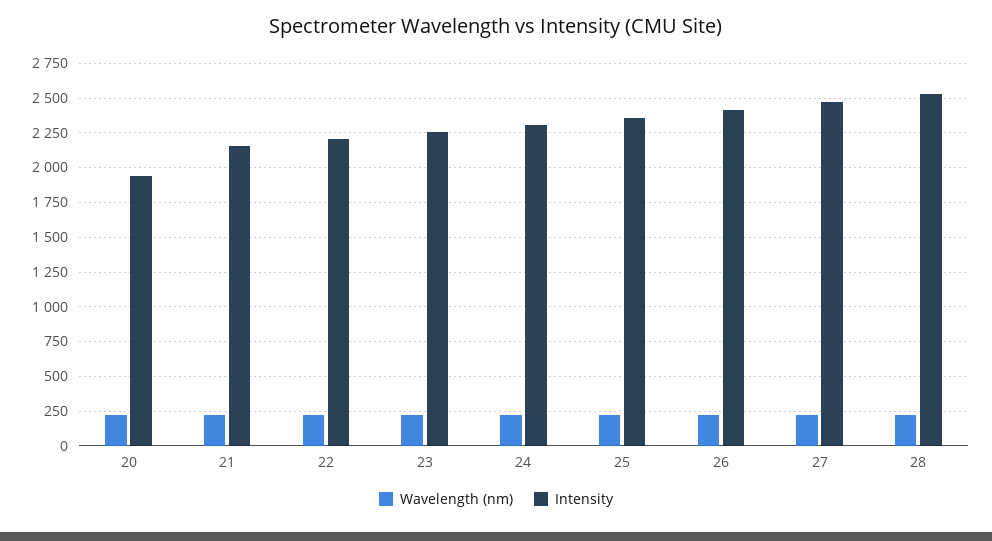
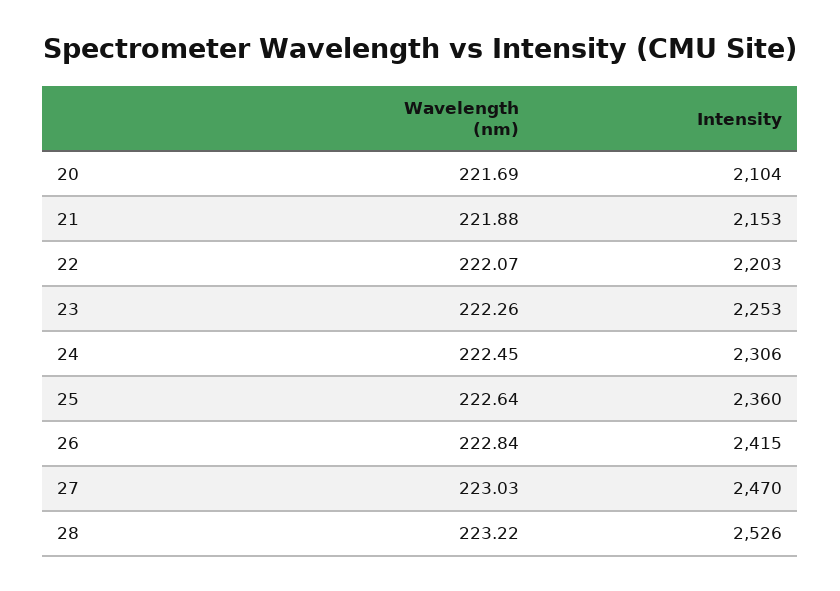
  {
    "Wavelength (nm)": {
      "20": 221.69,
      "21": 221.88,
      "22": 222.07,
      "23": 222.26,
      "24": 222.45,
      "25": 222.64,
      "26": 222.84,
      "27": 223.03,
      "28": 223.22
    },
    "Intensity": {
-     "20": 1950,
+     "20": 2104,
      "21": 2153,
      "22": 2203,
      "23": 2253,
      "24": 2306,
      "25": 2360,
      "26": 2415,
      "27": 2470,
      "28": 2526
    }
  }

